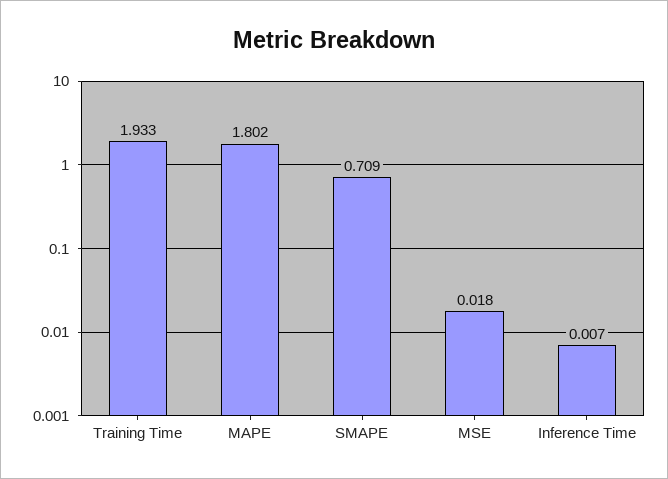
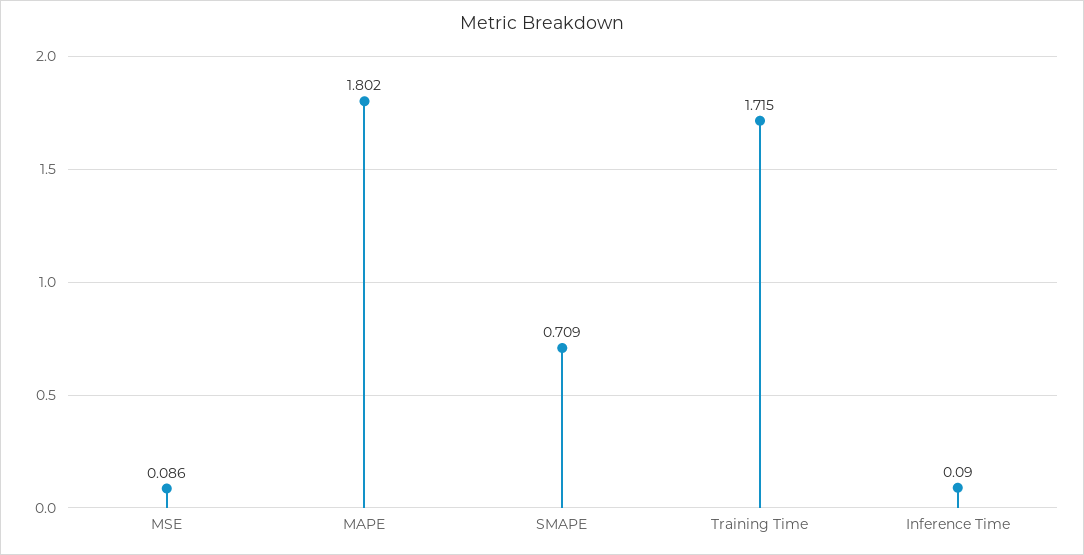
  {
-   "Training Time": 1.933,
+   "Training Time": 1.715,
    "MAPE": 1.802,
    "SMAPE": 0.709,
-   "MSE": 0.018,
+   "MSE": 0.086,
-   "Inference Time": 0.007
+   "Inference Time": 0.09
  }

